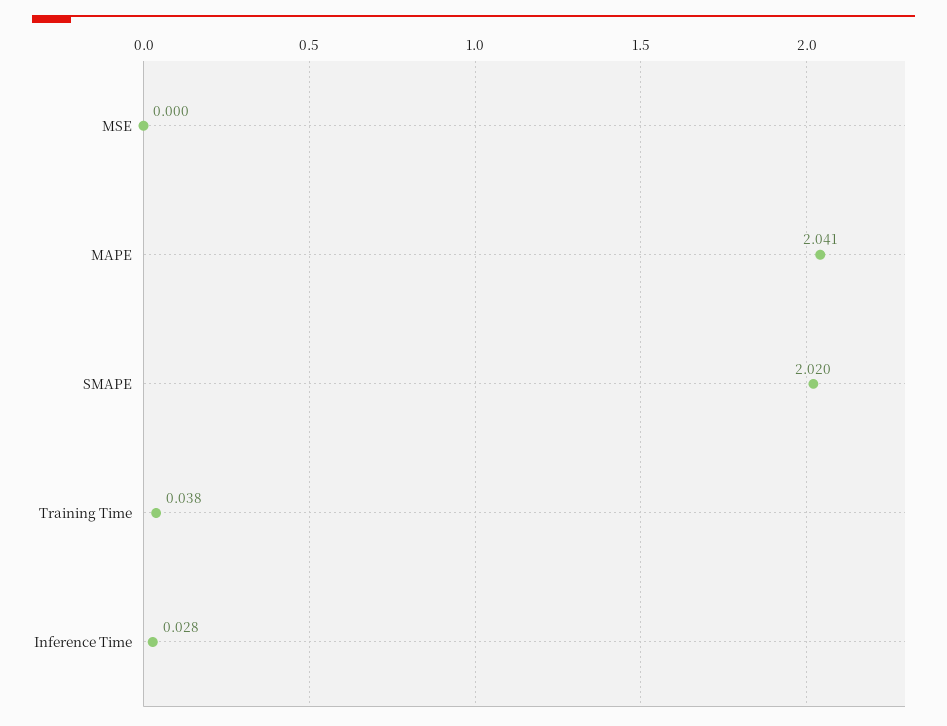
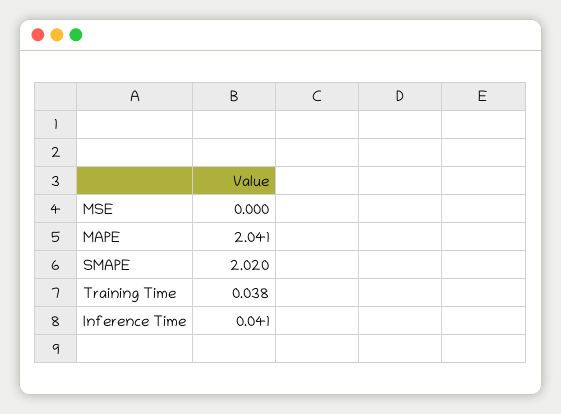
  {
    "MSE": 0,
    "MAPE": 2.041,
    "SMAPE": 2.02,
    "Training Time": 0.038,
-   "Inference Time": 0.028
+   "Inference Time": 0.041
  }

